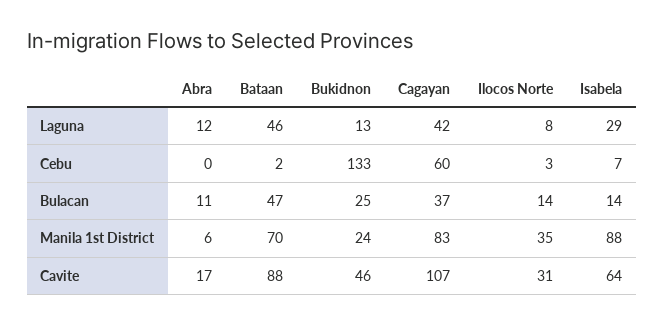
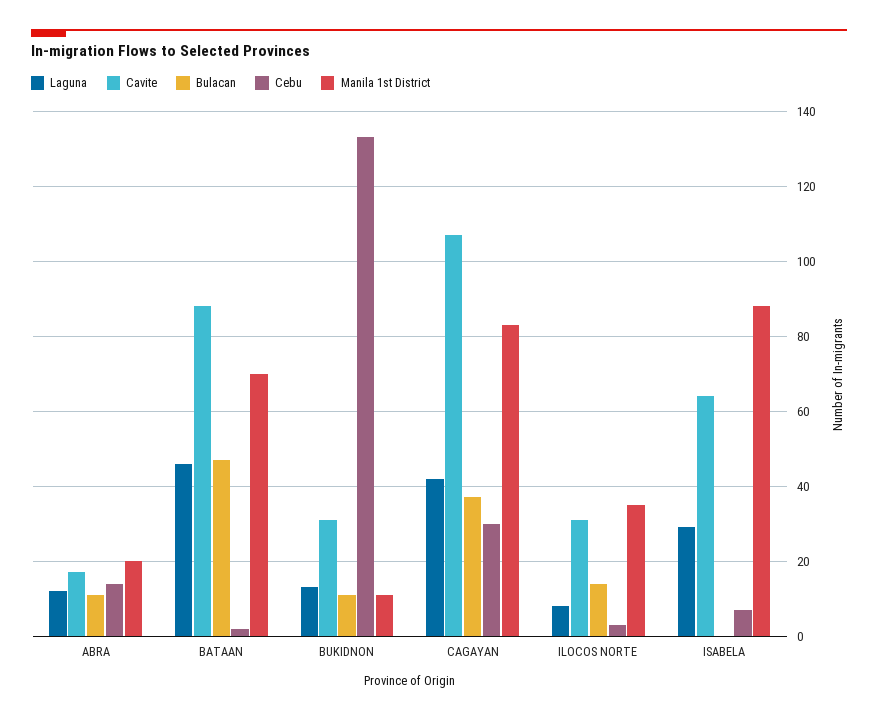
  {
    "Laguna": {
      "Abra": 12,
      "Bataan": 46,
      "Bukidnon": 13,
      "Cagayan": 42,
      "Ilocos Norte": 8,
      "Isabela": 29
    },
    "Cebu": {
-     "Abra": 0,
+     "Abra": 15,
      "Bataan": 2,
      "Bukidnon": 133,
-     "Cagayan": 60,
+     "Cagayan": 30,
      "Ilocos Norte": 3,
      "Isabela": 7
    },
    "Bulacan": {
      "Abra": 11,
      "Bataan": 47,
-     "Bukidnon": 25,
+     "Bukidnon": 10,
      "Cagayan": 37,
      "Ilocos Norte": 14,
-     "Isabela": 14
+     "Isabela": 0
    },
    "Manila 1st District": {
-     "Abra": 6,
+     "Abra": 20,
      "Bataan": 70,
-     "Bukidnon": 24,
+     "Bukidnon": 10,
      "Cagayan": 83,
      "Ilocos Norte": 35,
      "Isabela": 88
    },
    "Cavite": {
      "Abra": 17,
      "Bataan": 88,
-     "Bukidnon": 46,
+     "Bukidnon": 30,
      "Cagayan": 107,
      "Ilocos Norte": 31,
      "Isabela": 64
    }
  }

